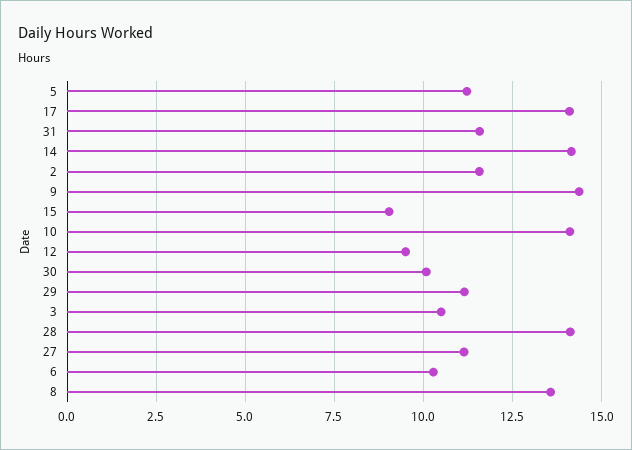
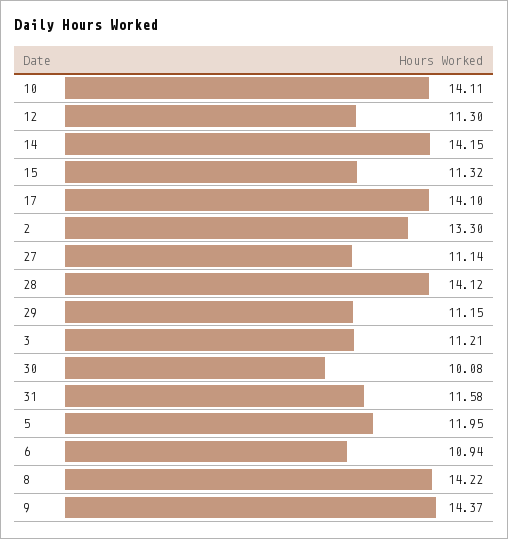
  {
-   "5": 11.25,
+   "5": 11.95,
    "17": 14.1,
    "31": 11.58,
    "14": 14.15,
-   "2": 11.5,
+   "2": 13.3,
    "9": 14.37,
-   "15": 9,
+   "15": 11.32,
    "10": 14.11,
-   "12": 9.5,
+   "12": 11.3,
    "30": 10.08,
    "29": 11.15,
-   "3": 10.5,
+   "3": 11.21,
    "28": 14.12,
    "27": 11.14,
-   "6": 10.25,
+   "6": 10.94,
-   "8": 13.5
+   "8": 14.22
  }

